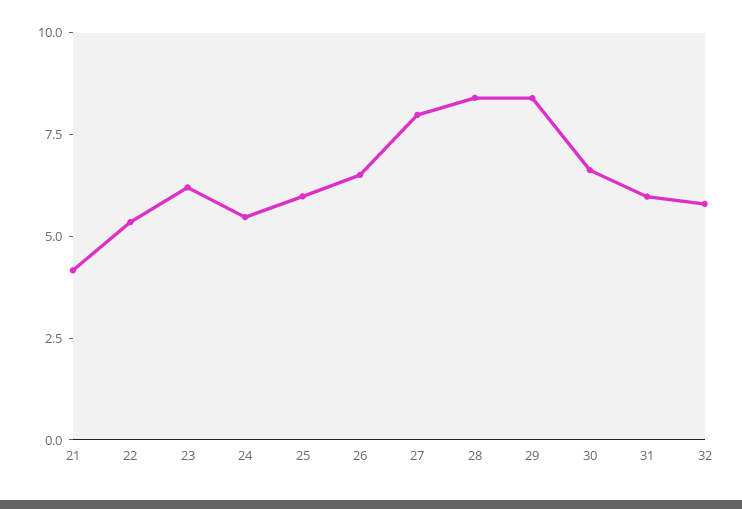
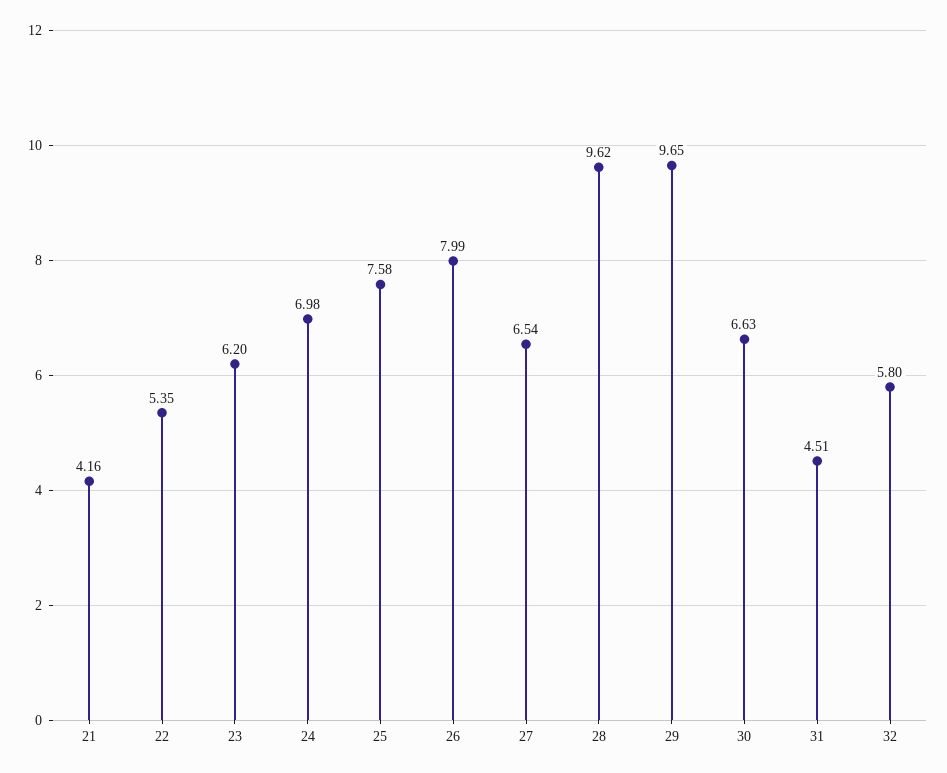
  {
    "21": 4.16,
    "22": 5.35,
    "23": 6.2,
-   "24": 5.5,
+   "24": 6.98,
-   "25": 6,
+   "25": 7.58,
-   "26": 6.5,
+   "26": 7.99,
-   "27": 8,
+   "27": 6.54,
-   "28": 8.5,
+   "28": 9.62,
-   "29": 8.5,
+   "29": 9.65,
    "30": 6.63,
-   "31": 6,
+   "31": 4.51,
    "32": 5.8
  }

